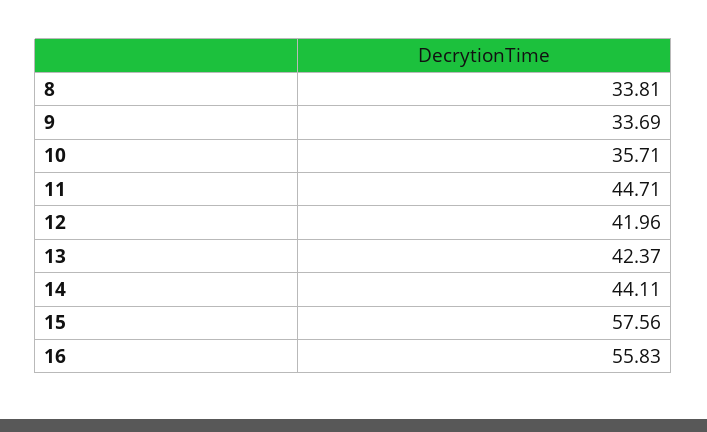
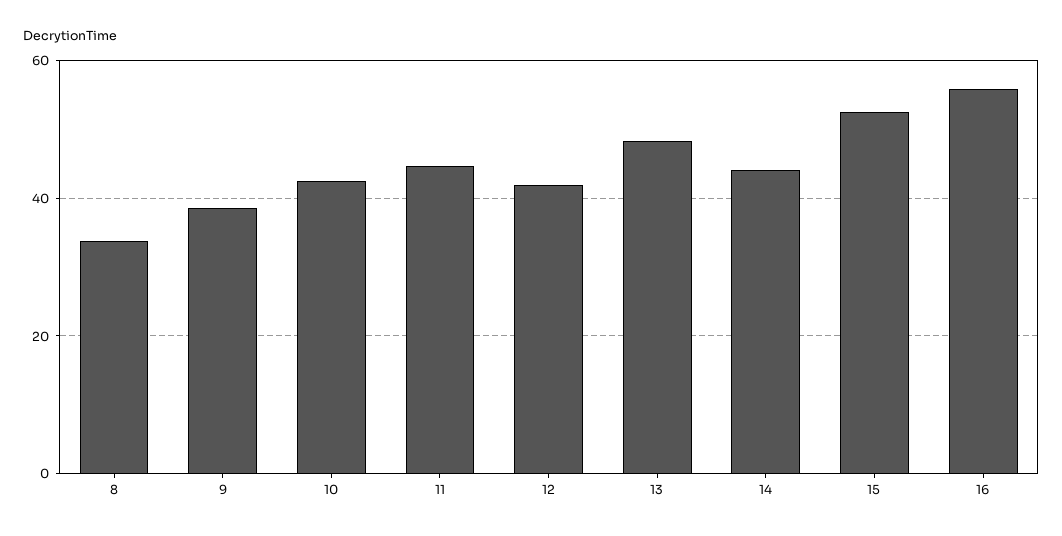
  {
    "8": 33.81,
-   "9": 33.69,
+   "9": 38,
-   "10": 35.71,
+   "10": 42,
    "11": 44.71,
    "12": 41.96,
-   "13": 42.37,
+   "13": 48,
    "14": 44.11,
-   "15": 57.56,
+   "15": 52,
    "16": 55.83
  }

